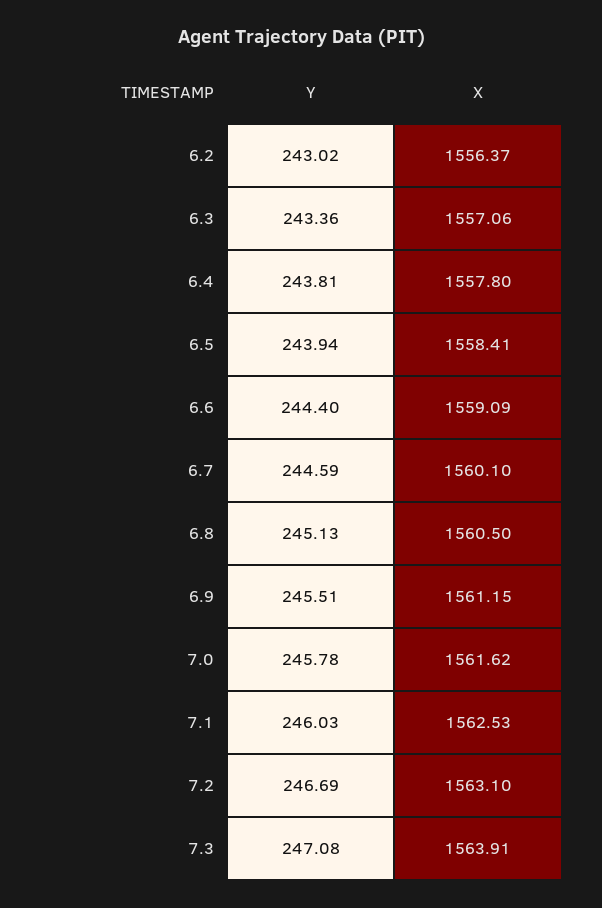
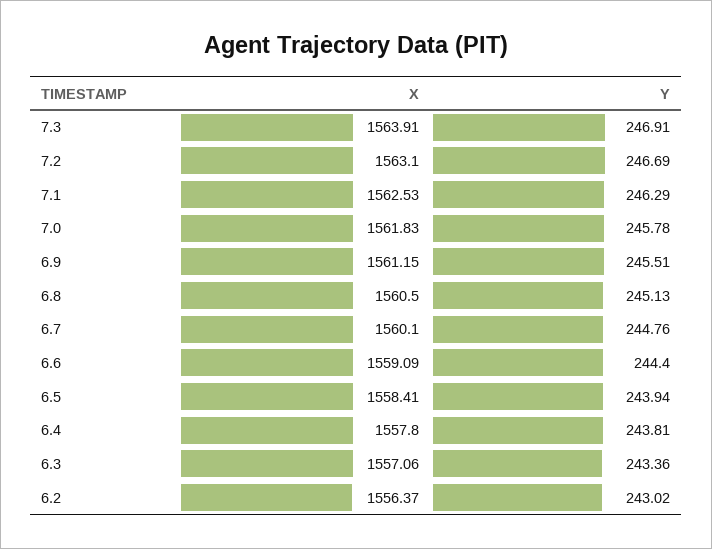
  {
    "Y": {
      "6.2": 243.02,
      "6.3": 243.36,
      "6.4": 243.81,
      "6.5": 243.94,
      "6.6": 244.4,
-     "6.7": 244.59,
+     "6.7": 244.76,
      "6.8": 245.13,
      "6.9": 245.51,
      "7.0": 245.78,
-     "7.1": 246.03,
+     "7.1": 246.29,
      "7.2": 246.69,
-     "7.3": 247.08
+     "7.3": 246.91
    },
    "X": {
      "6.2": 1556.37,
      "6.3": 1557.06,
      "6.4": 1557.8,
      "6.5": 1558.41,
      "6.6": 1559.09,
      "6.7": 1560.1,
      "6.8": 1560.5,
      "6.9": 1561.15,
-     "7.0": 1561.62,
+     "7.0": 1561.83,
      "7.1": 1562.53,
      "7.2": 1563.1,
      "7.3": 1563.91
    }
  }

